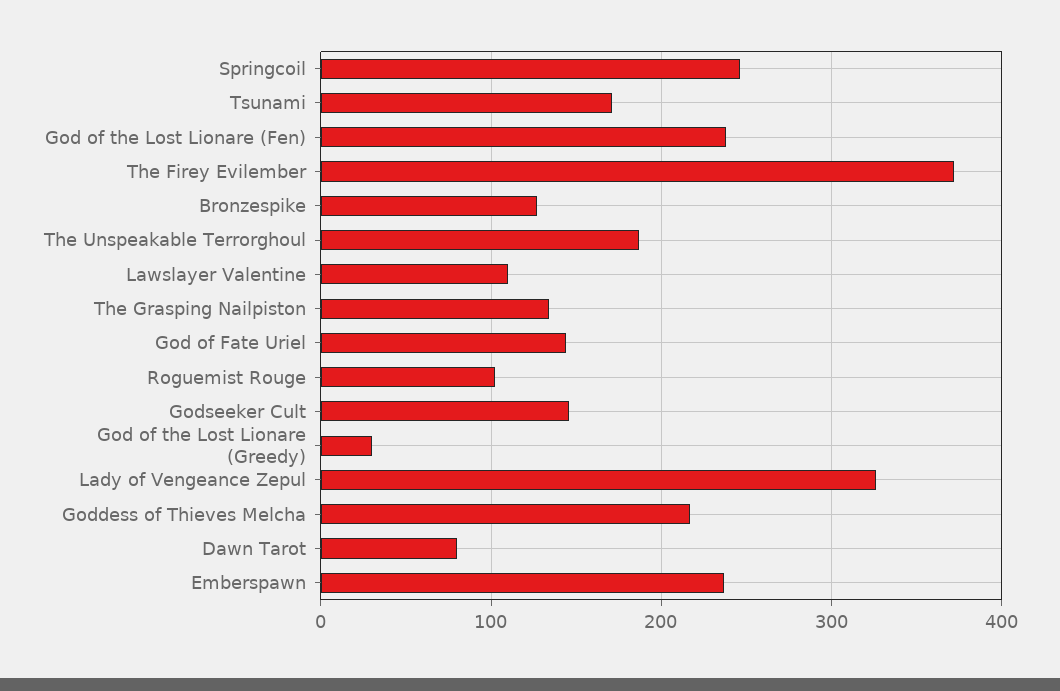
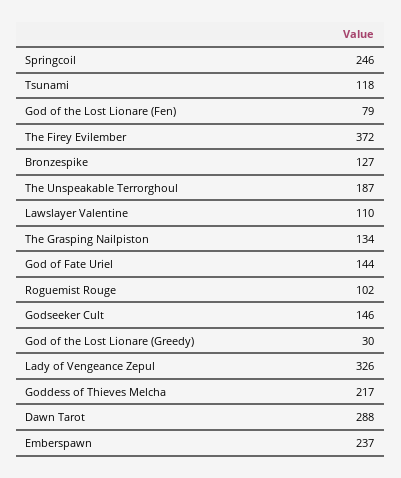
  {
    "Springcoil": 246,
-   "Tsunami": 170,
+   "Tsunami": 118,
-   "God of the Lost Lionare (Fen)": 240,
+   "God of the Lost Lionare (Fen)": 79,
    "The Firey Evilember": 372,
    "Bronzespike": 127,
    "The Unspeakable Terrorghoul": 187,
    "Lawslayer Valentine": 110,
    "The Grasping Nailpiston": 134,
    "God of Fate Uriel": 144,
    "Roguemist Rouge": 102,
    "Godseeker Cult": 146,
    "God of the Lost Lionare (Greedy)": 30,
    "Lady of Vengeance Zepul": 326,
    "Goddess of Thieves Melcha": 217,
-   "Dawn Tarot": 80,
+   "Dawn Tarot": 288,
    "Emberspawn": 237
  }

